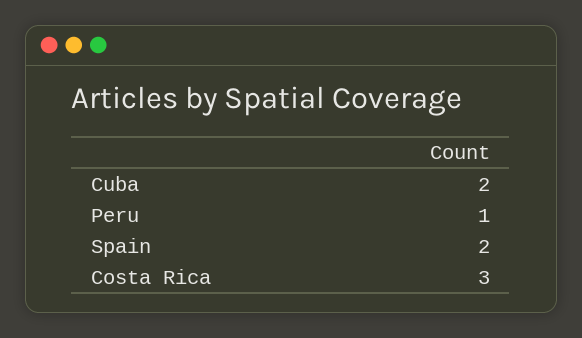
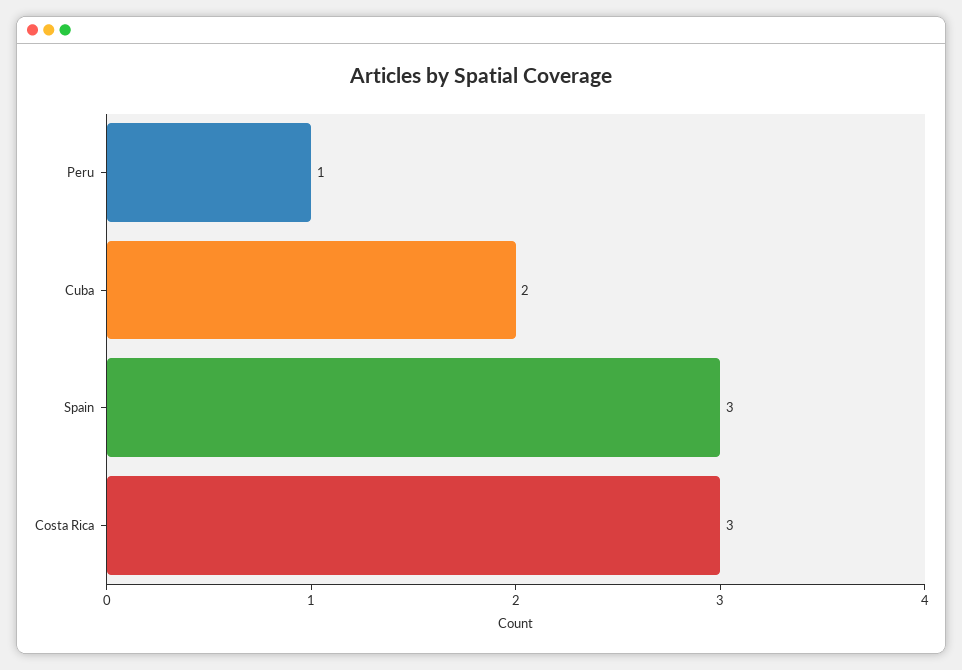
  {
    "Cuba": 2,
    "Peru": 1,
-   "Spain": 2,
+   "Spain": 3,
    "Costa Rica": 3
  }

